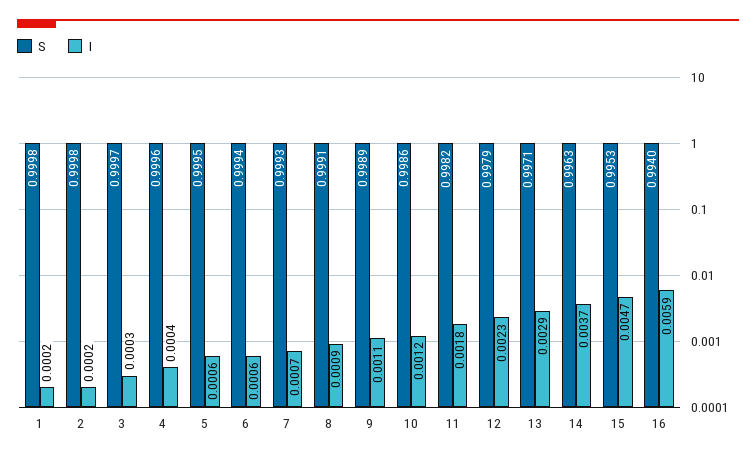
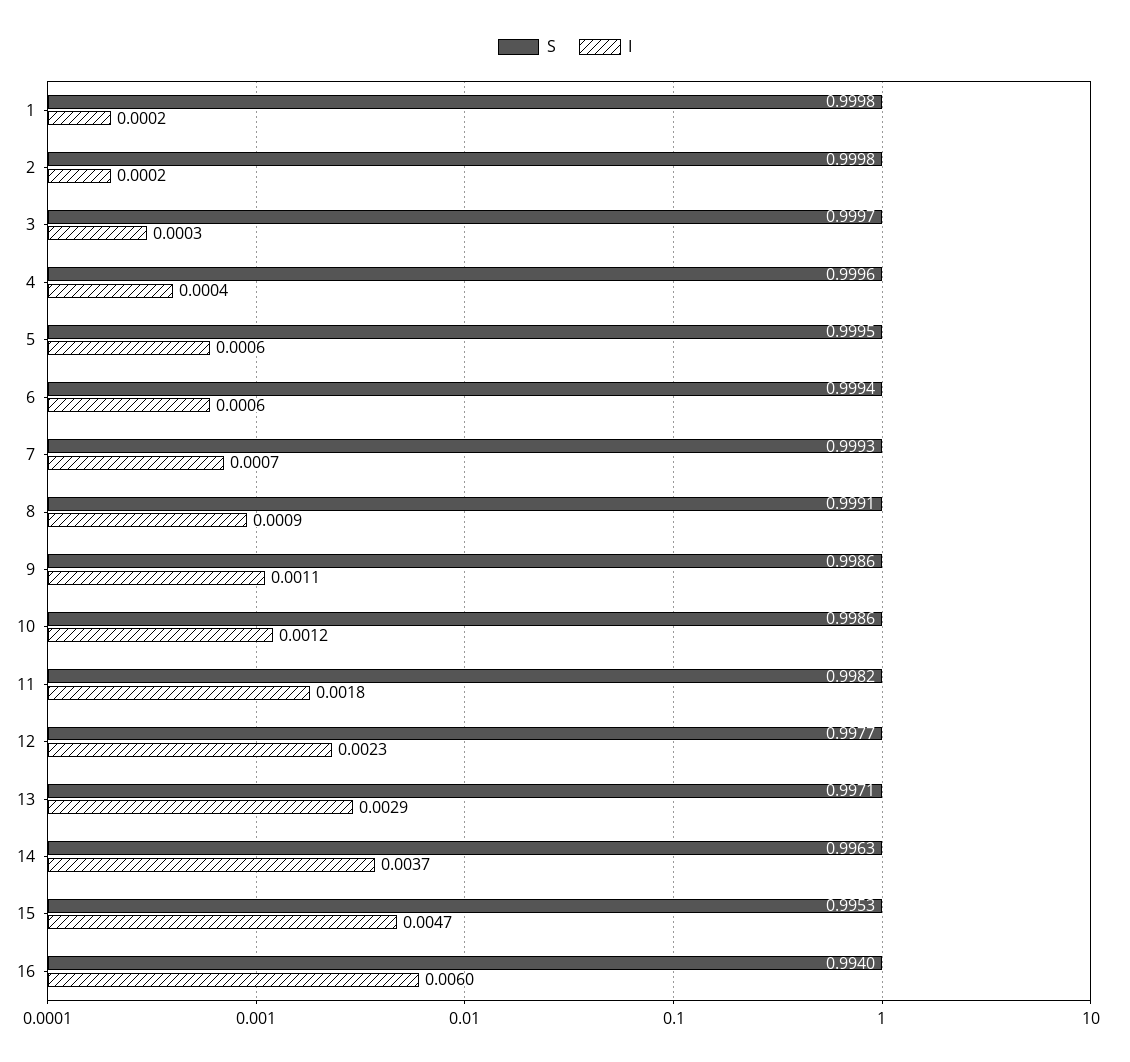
  {
    "S": {
      "1": 0.9998,
      "2": 0.9998,
      "3": 0.9997,
      "4": 0.9996,
      "5": 0.9995,
      "6": 0.9994,
      "7": 0.9993,
      "8": 0.9991,
-     "9": 0.9989,
+     "9": 0.9986,
      "10": 0.9986,
      "11": 0.9982,
-     "12": 0.9979,
+     "12": 0.9977,
      "13": 0.9971,
      "14": 0.9963,
      "15": 0.9953,
      "16": 0.994
    },
    "I": {
      "1": 0.0002,
      "2": 0.0002,
      "3": 0.0003,
      "4": 0.0004,
      "5": 0.0006,
      "6": 0.0006,
      "7": 0.0007,
      "8": 0.0009,
      "9": 0.0011,
      "10": 0.0012,
      "11": 0.0018,
      "12": 0.0023,
      "13": 0.0029,
      "14": 0.0037,
      "15": 0.0047,
-     "16": 0.0059
+     "16": 0.006
    }
  }

